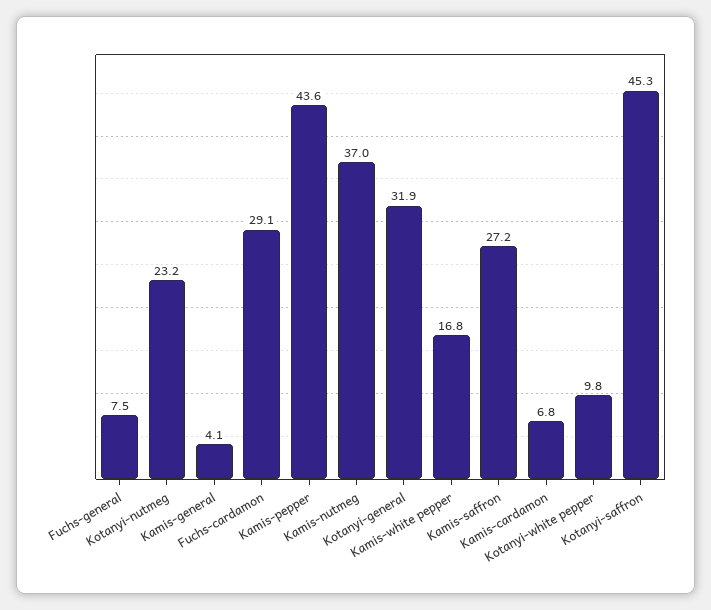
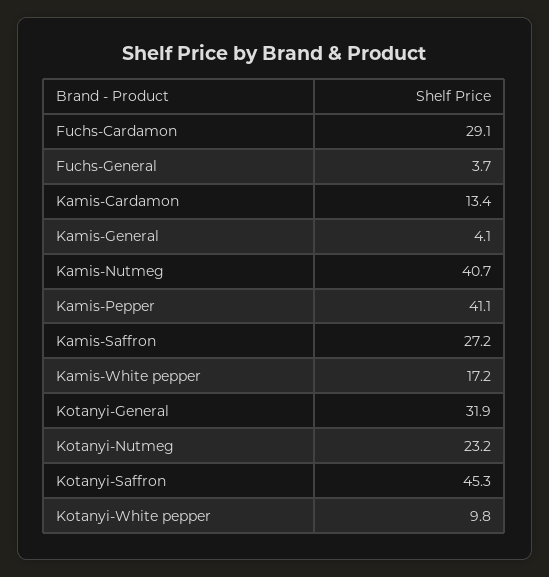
  {
-   "Fuchs-general": 7.5,
+   "Fuchs-general": 3.7,
    "Kotanyi-nutmeg": 23.2,
    "Kamis-general": 4.1,
    "Fuchs-cardamon": 29.1,
-   "Kamis-pepper": 43.6,
+   "Kamis-pepper": 41.1,
-   "Kamis-nutmeg": 37,
+   "Kamis-nutmeg": 40.7,
    "Kotanyi-general": 31.9,
-   "Kamis-white pepper": 16.8,
+   "Kamis-white pepper": 17.2,
    "Kamis-saffron": 27.2,
-   "Kamis-cardamon": 6.8,
+   "Kamis-cardamon": 13.4,
    "Kotanyi-white pepper": 9.8,
    "Kotanyi-saffron": 45.3
  }

